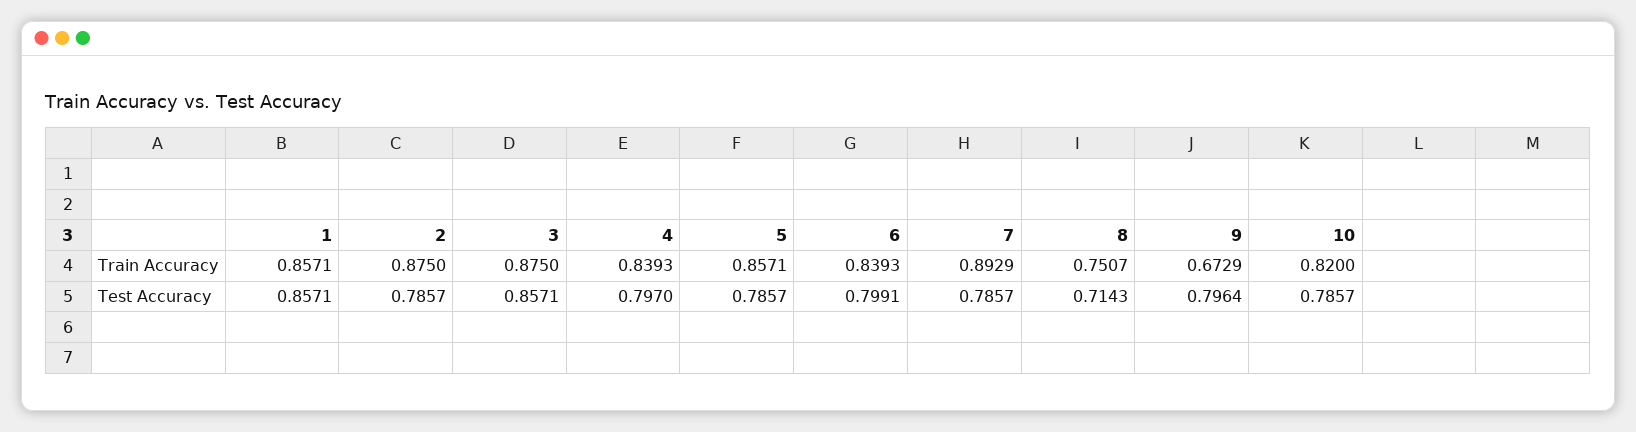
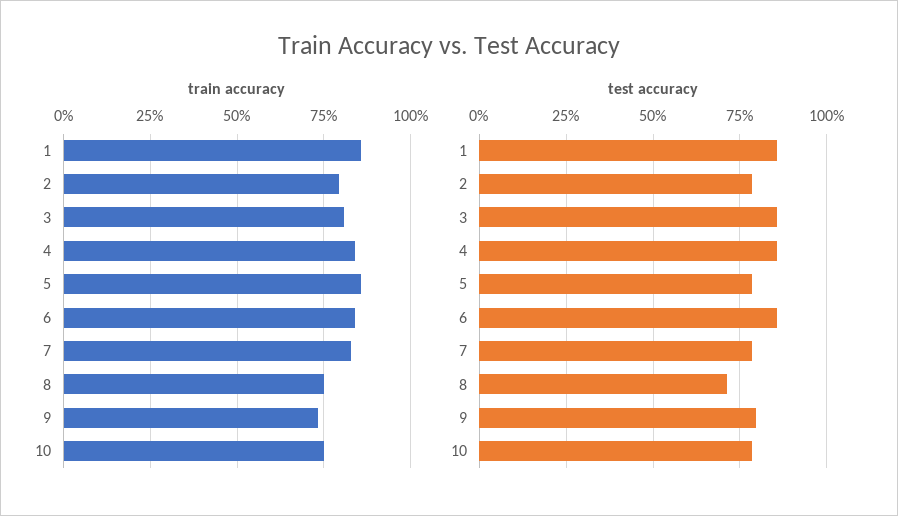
  {
    "Train Accuracy": {
      "1": 0.8571,
-     "2": 0.875,
+     "2": 0.8,
-     "3": 0.875,
+     "3": 0.8,
      "4": 0.8393,
      "5": 0.8571,
      "6": 0.8393,
-     "7": 0.8929,
+     "7": 0.825,
      "8": 0.7507,
-     "9": 0.6729,
+     "9": 0.725,
-     "10": 0.82
+     "10": 0.75
    },
    "Test Accuracy": {
      "1": 0.8571,
      "2": 0.7857,
      "3": 0.8571,
-     "4": 0.797,
+     "4": 0.85,
      "5": 0.7857,
-     "6": 0.7991,
+     "6": 0.85,
      "7": 0.7857,
      "8": 0.7143,
      "9": 0.7964,
      "10": 0.7857
    }
  }

